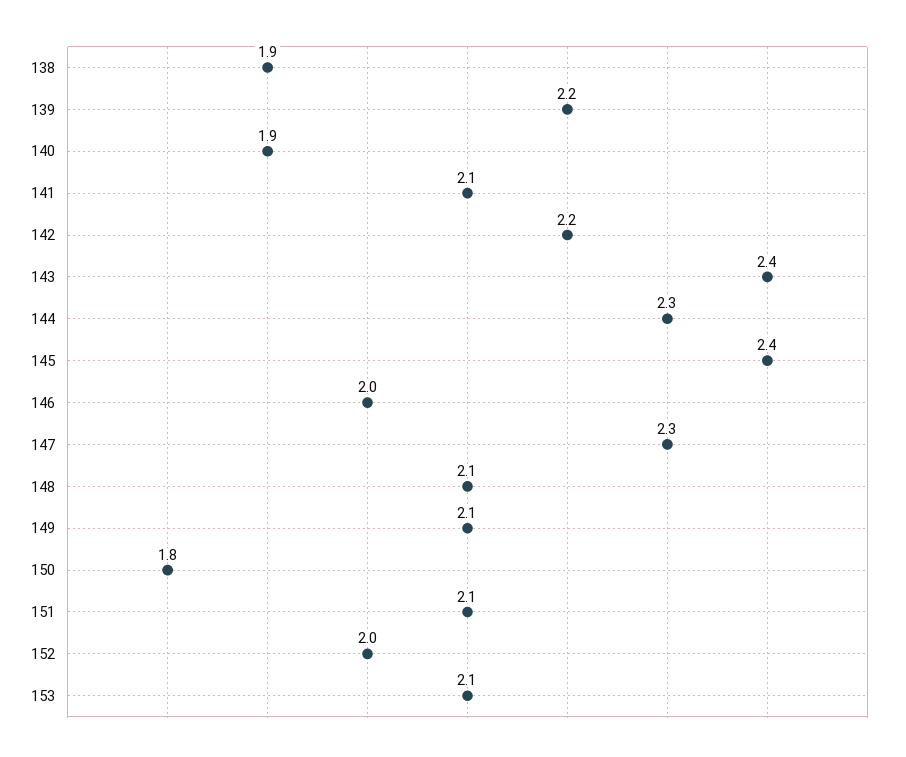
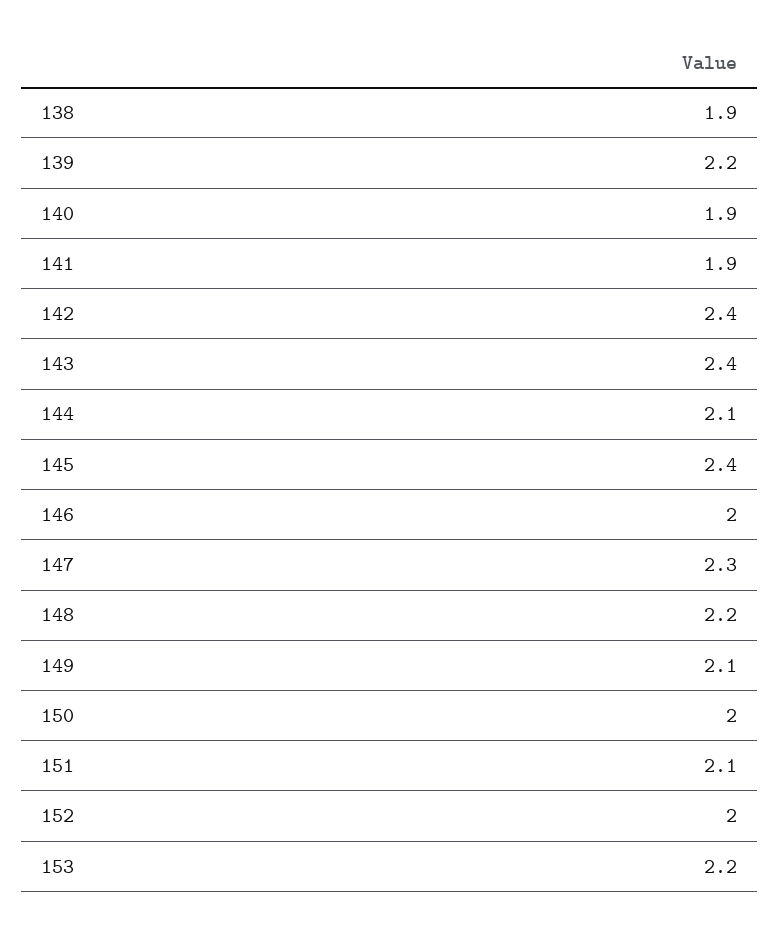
  {
    "138": 1.9,
    "139": 2.2,
    "140": 1.9,
-   "141": 2.1,
+   "141": 1.9,
-   "142": 2.2,
+   "142": 2.4,
    "143": 2.4,
-   "144": 2.3,
+   "144": 2.1,
    "145": 2.4,
    "146": 2,
    "147": 2.3,
-   "148": 2.1,
+   "148": 2.2,
    "149": 2.1,
-   "150": 1.8,
+   "150": 2,
    "151": 2.1,
    "152": 2,
-   "153": 2.1
+   "153": 2.2
  }

